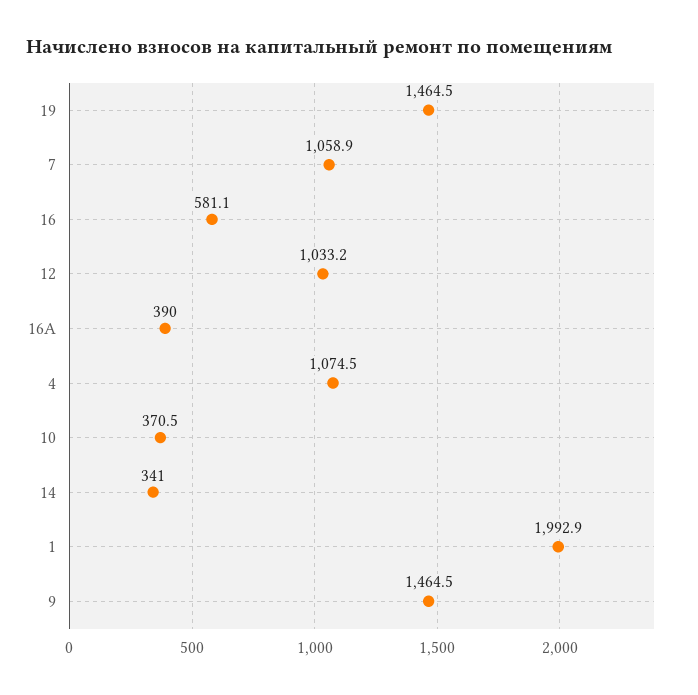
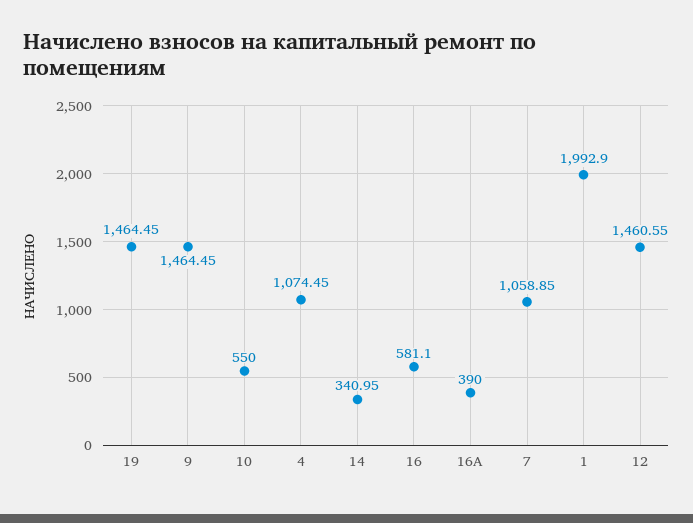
  {
    "19": 1464.45,
    "7": 1058.85,
    "16": 581.1,
-   "12": 1033.2,
+   "12": 1460.55,
    "16А": 390,
    "4": 1074.45,
-   "10": 370.5,
+   "10": 550,
    "14": 340.95,
    "1": 1992.9,
    "9": 1464.45
  }

